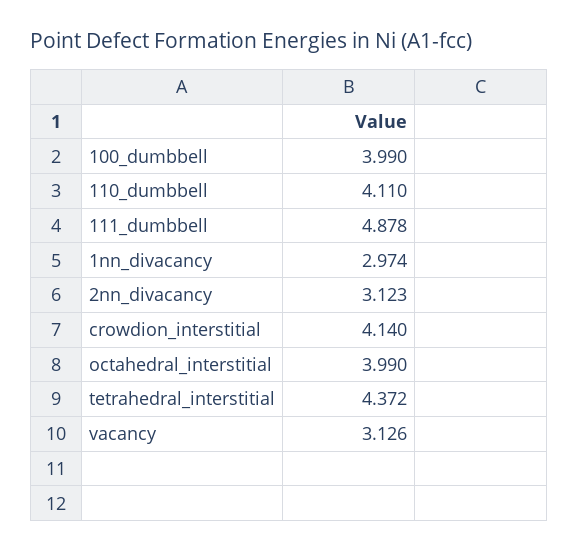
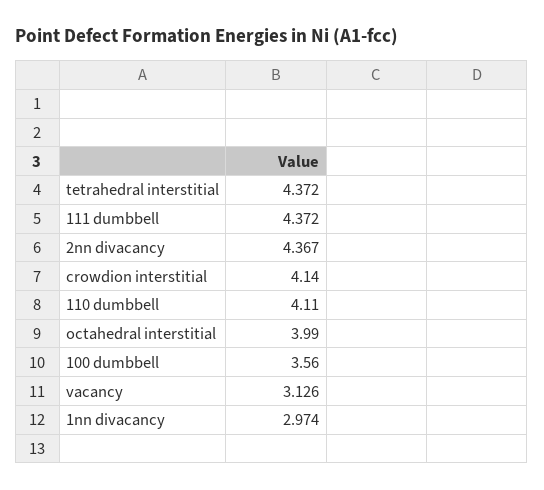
  {
-   "100_dumbbell": 3.99,
+   "100_dumbbell": 3.56,
    "110_dumbbell": 4.11,
-   "111_dumbbell": 4.878,
+   "111_dumbbell": 4.372,
    "1nn_divacancy": 2.974,
-   "2nn_divacancy": 3.123,
+   "2nn_divacancy": 4.367,
    "crowdion_interstitial": 4.14,
    "octahedral_interstitial": 3.99,
    "tetrahedral_interstitial": 4.372,
    "vacancy": 3.126
  }

